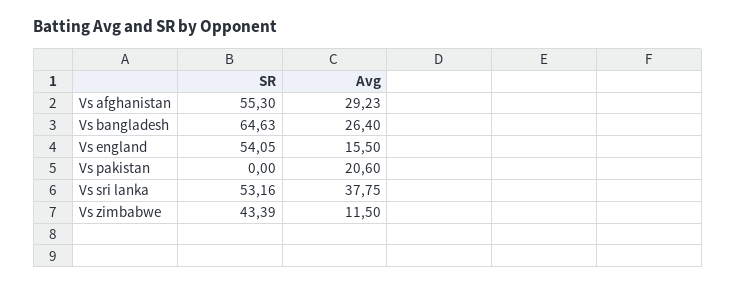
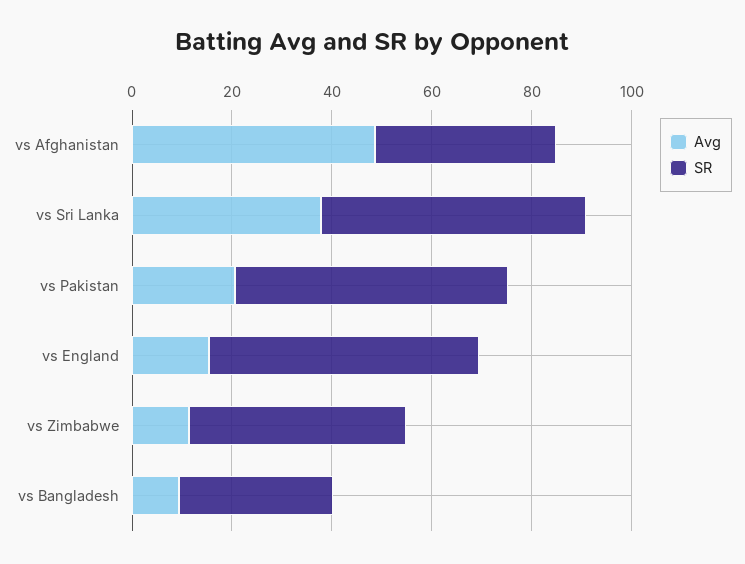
  {
    "SR": {
-     "Vs afghanistan": 55.3,
+     "Vs afghanistan": 35,
-     "Vs bangladesh": 64.63,
+     "Vs bangladesh": 30,
      "Vs england": 54.05,
-     "Vs pakistan": 0,
+     "Vs pakistan": 55,
      "Vs sri lanka": 53.16,
      "Vs zimbabwe": 43.39
    },
    "Avg": {
-     "Vs afghanistan": 29.23,
+     "Vs afghanistan": 50,
-     "Vs bangladesh": 26.4,
+     "Vs bangladesh": 10,
      "Vs england": 15.5,
      "Vs pakistan": 20.6,
      "Vs sri lanka": 37.75,
      "Vs zimbabwe": 11.5
    }
  }

